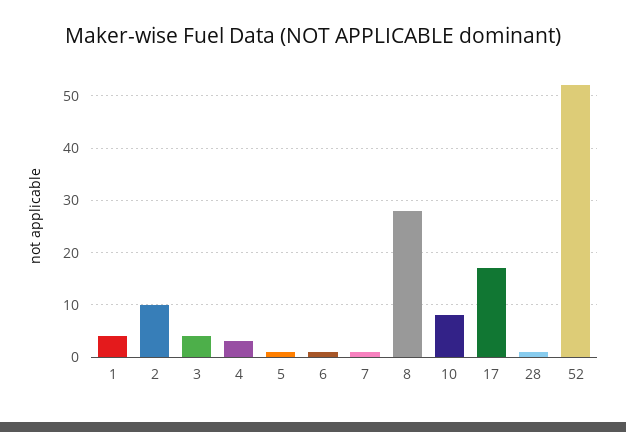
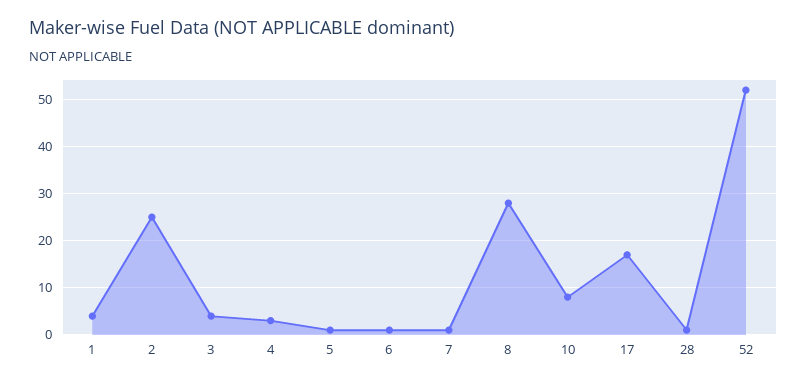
  {
    "1": 5,
-   "2": 10,
+   "2": 25,
    "3": 5,
    "4": 5,
    "5": 0,
    "6": 0,
    "7": 0,
    "8": 30,
    "10": 10,
    "17": 15,
    "28": 0,
    "52": 50
  }

